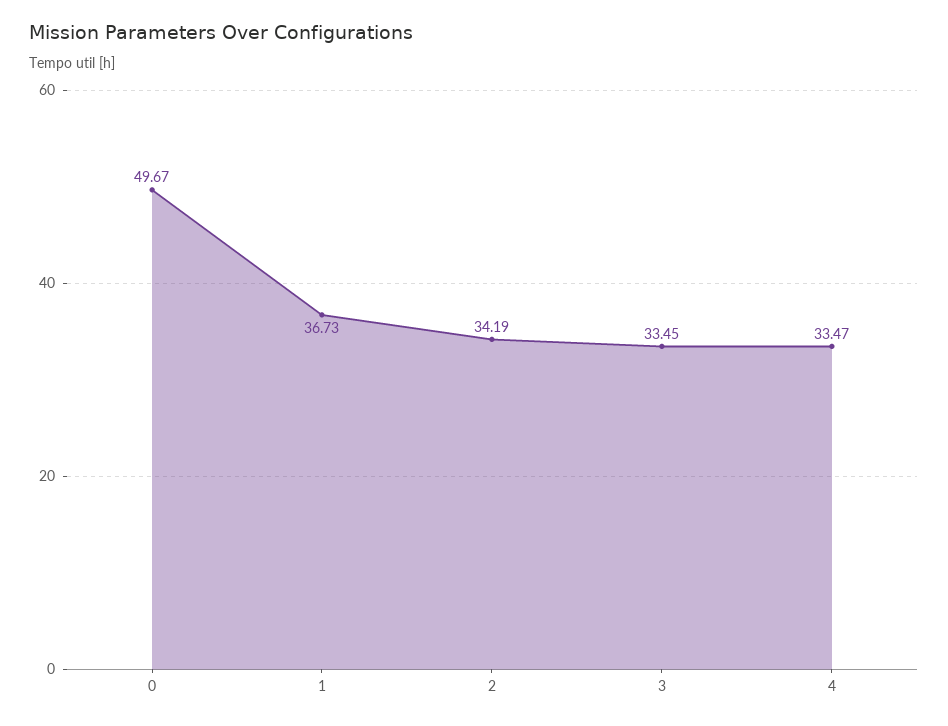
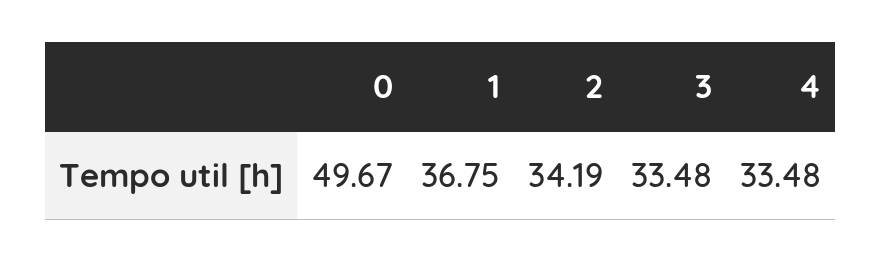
  {
    "0": 49.67,
-   "1": 36.73,
+   "1": 36.75,
    "2": 34.19,
-   "3": 33.45,
+   "3": 33.48,
-   "4": 33.47
+   "4": 33.48
  }

